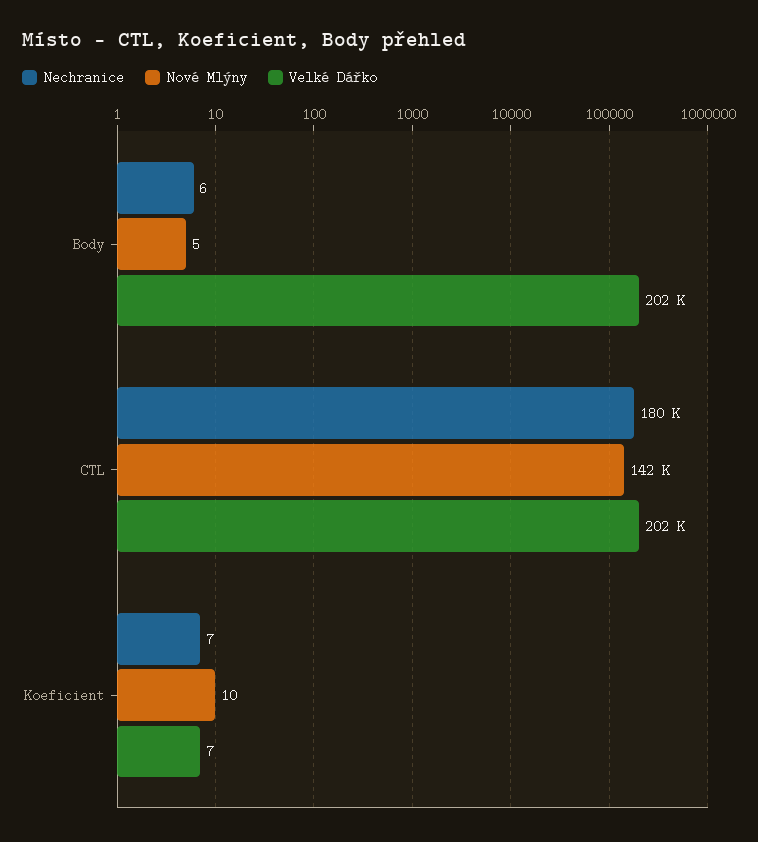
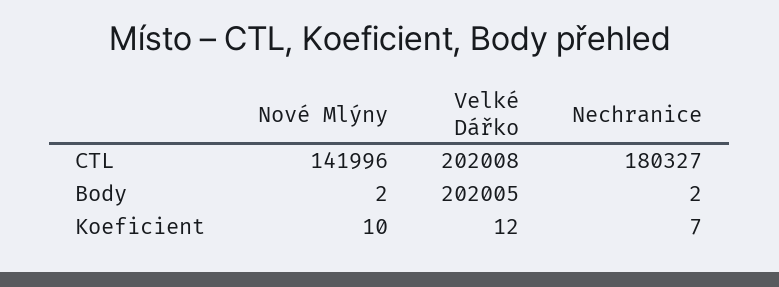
  {
    "Nechranice": {
-     "Body": 6,
+     "Body": 2,
      "CTL": 180327,
      "Koeficient": 7
    },
    "Nové Mlýny": {
-     "Body": 5,
+     "Body": 2,
      "CTL": 141996,
      "Koeficient": 10
    },
    "Velké Dářko": {
      "Body": 202005,
      "CTL": 202008,
-     "Koeficient": 7
+     "Koeficient": 12
    }
  }

